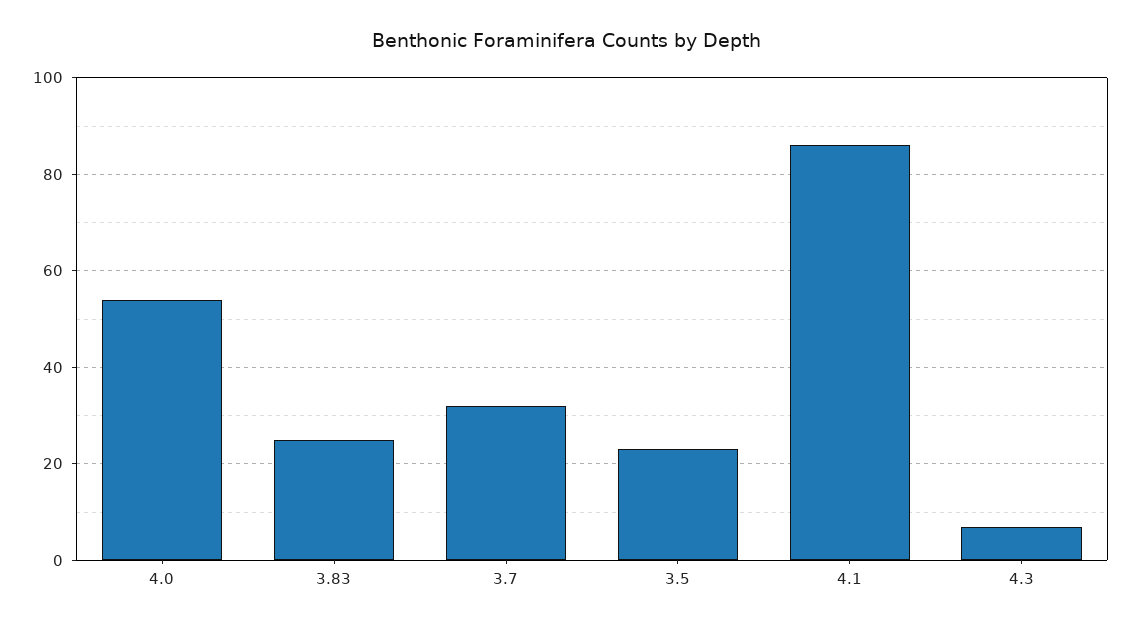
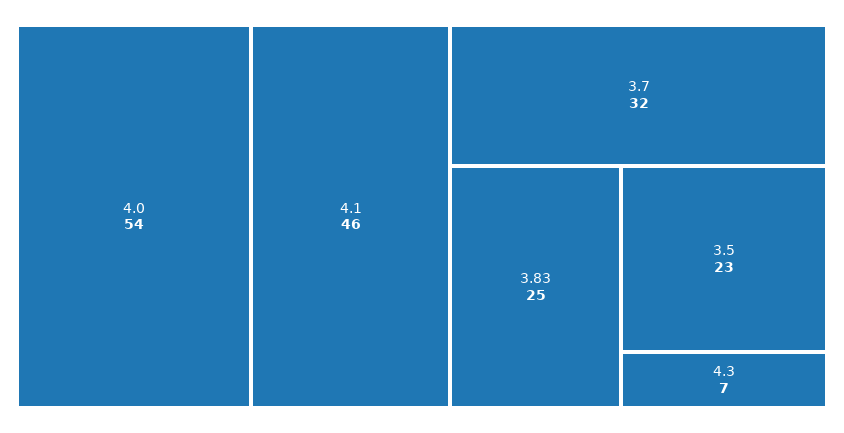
  {
    "4.0": 54,
    "3.83": 25,
    "3.7": 32,
    "3.5": 23,
-   "4.1": 85,
+   "4.1": 46,
    "4.3": 7
  }

